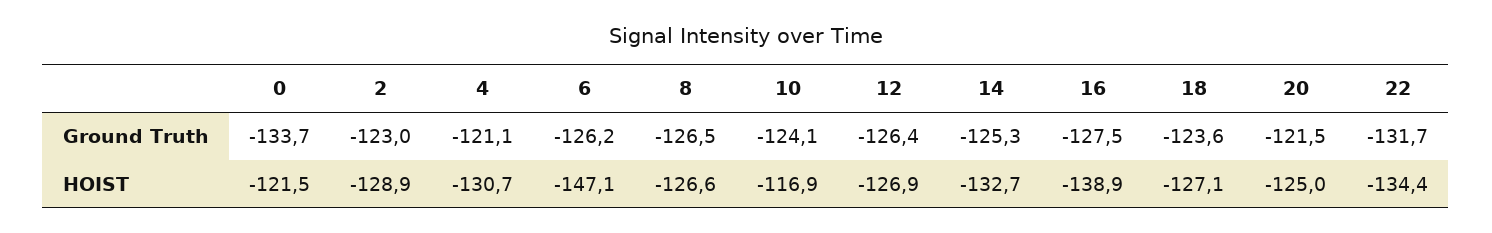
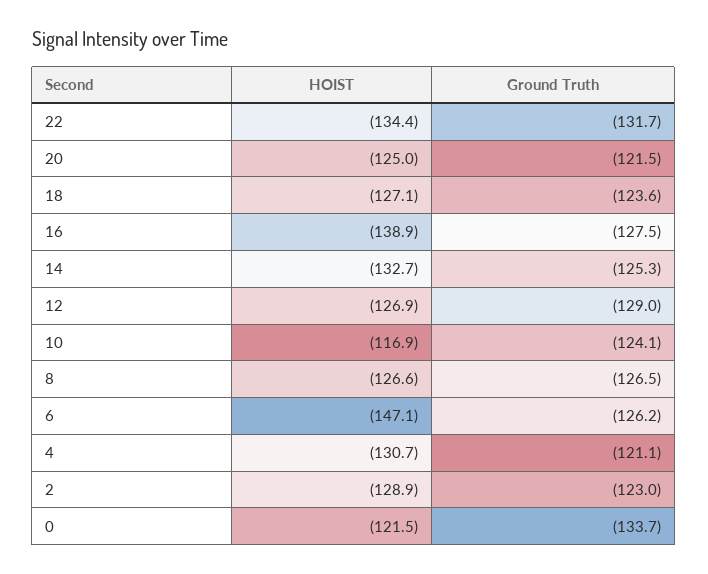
  {
    "0": {
      "Ground Truth": -133.7,
      "HOIST": -121.5
    },
    "2": {
      "Ground Truth": -123,
      "HOIST": -128.9
    },
    "4": {
      "Ground Truth": -121.1,
      "HOIST": -130.7
    },
    "6": {
      "Ground Truth": -126.2,
      "HOIST": -147.1
    },
    "8": {
      "Ground Truth": -126.5,
      "HOIST": -126.6
    },
    "10": {
      "Ground Truth": -124.1,
      "HOIST": -116.9
    },
    "12": {
-     "Ground Truth": -126.4,
+     "Ground Truth": -129,
      "HOIST": -126.9
    },
    "14": {
      "Ground Truth": -125.3,
      "HOIST": -132.7
    },
    "16": {
      "Ground Truth": -127.5,
      "HOIST": -138.9
    },
    "18": {
      "Ground Truth": -123.6,
      "HOIST": -127.1
    },
    "20": {
      "Ground Truth": -121.5,
      "HOIST": -125
    },
    "22": {
      "Ground Truth": -131.7,
      "HOIST": -134.4
    }
  }

